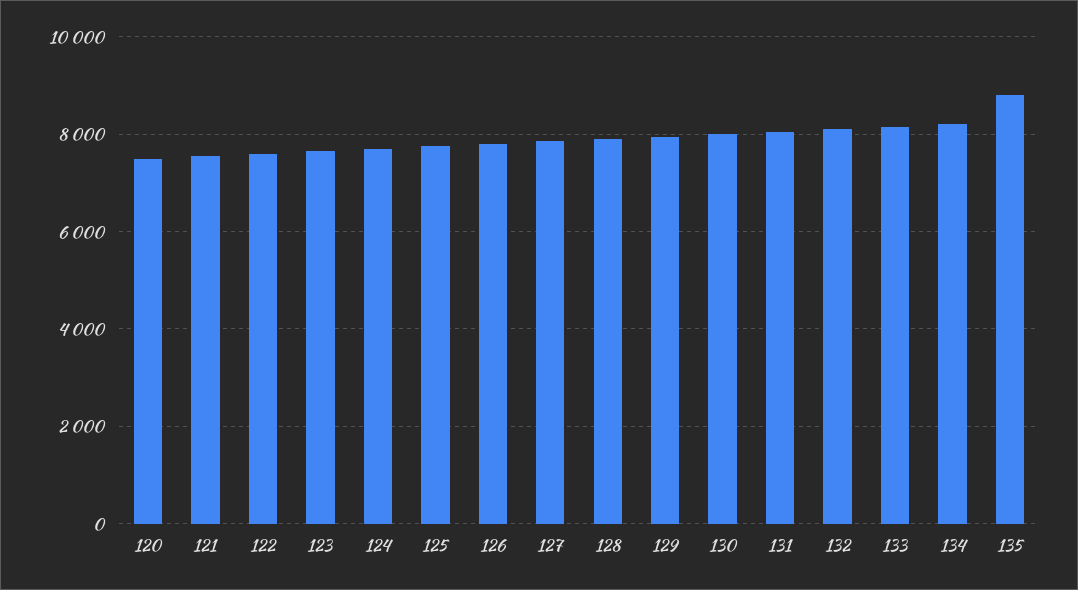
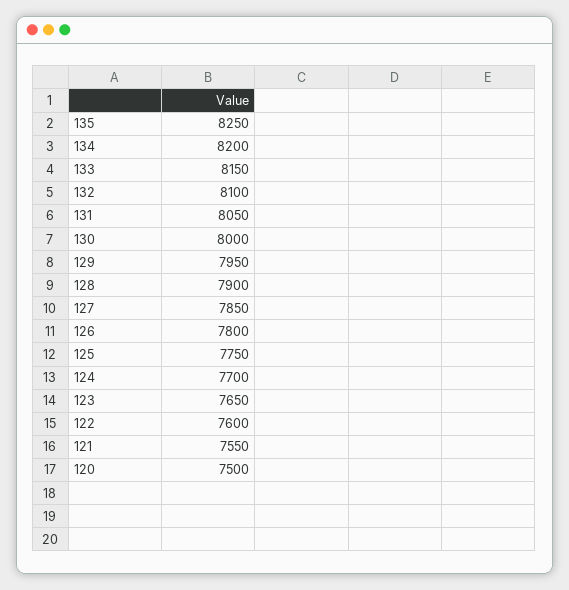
  {
    "120": 7500,
    "121": 7550,
    "122": 7600,
    "123": 7650,
    "124": 7700,
    "125": 7750,
    "126": 7800,
    "127": 7850,
    "128": 7900,
    "129": 7950,
    "130": 8000,
    "131": 8050,
    "132": 8100,
    "133": 8150,
    "134": 8200,
-   "135": 8800
+   "135": 8250
  }

